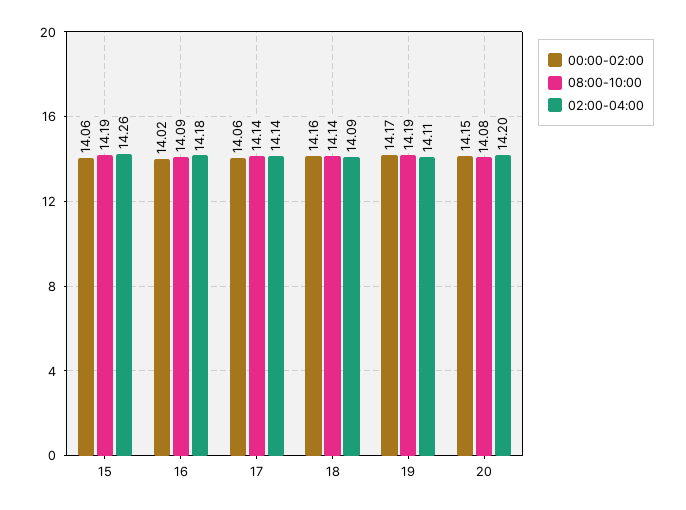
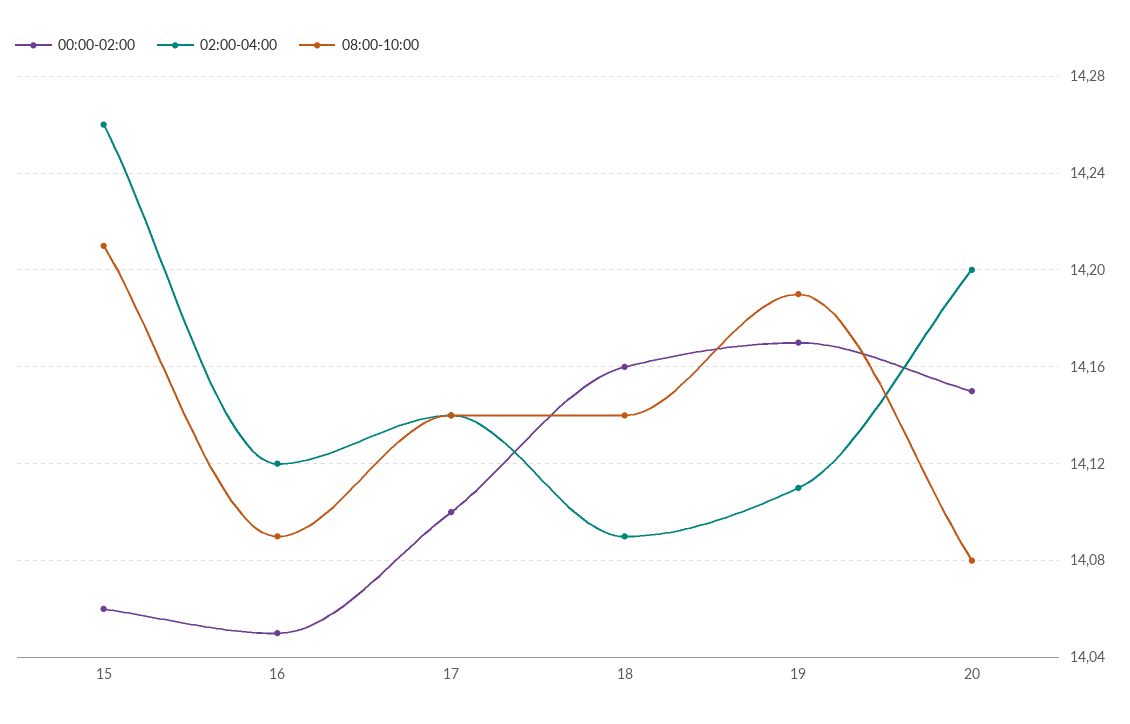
  {
    "00:00-02:00": {
      "15": 14.06,
-     "16": 14.02,
+     "16": 14.05,
-     "17": 14.06,
+     "17": 14.1,
      "18": 14.16,
      "19": 14.17,
      "20": 14.15
    },
    "08:00-10:00": {
-     "15": 14.19,
+     "15": 14.21,
      "16": 14.09,
      "17": 14.14,
      "18": 14.14,
      "19": 14.19,
      "20": 14.08
    },
    "02:00-04:00": {
      "15": 14.26,
-     "16": 14.18,
+     "16": 14.12,
      "17": 14.14,
      "18": 14.09,
      "19": 14.11,
      "20": 14.2
    }
  }

